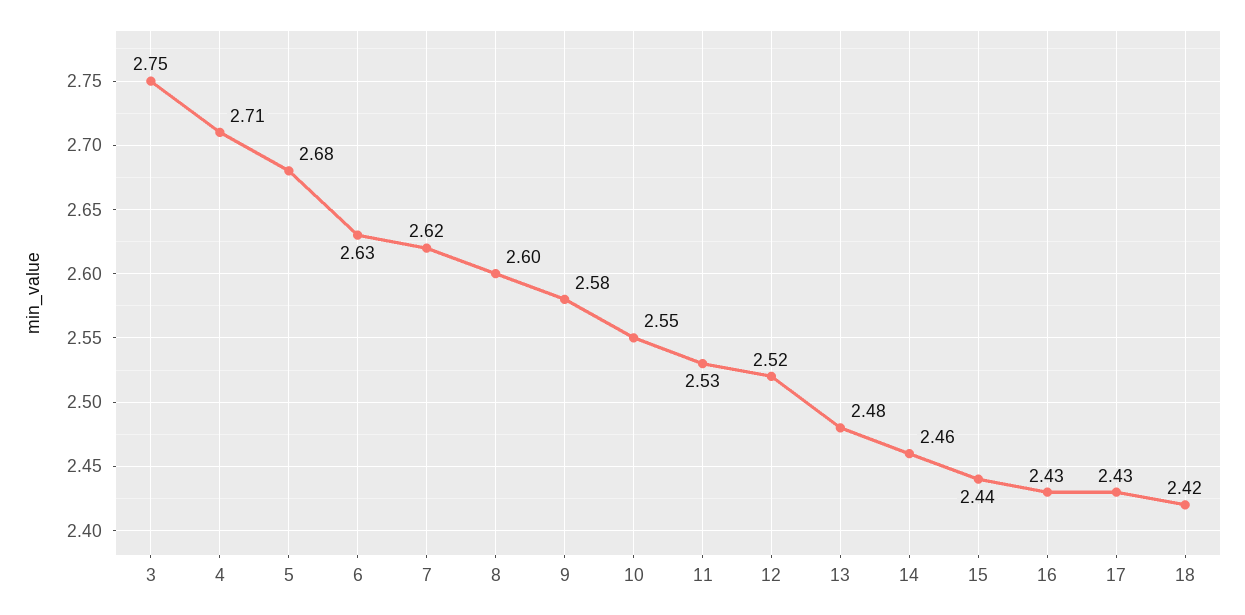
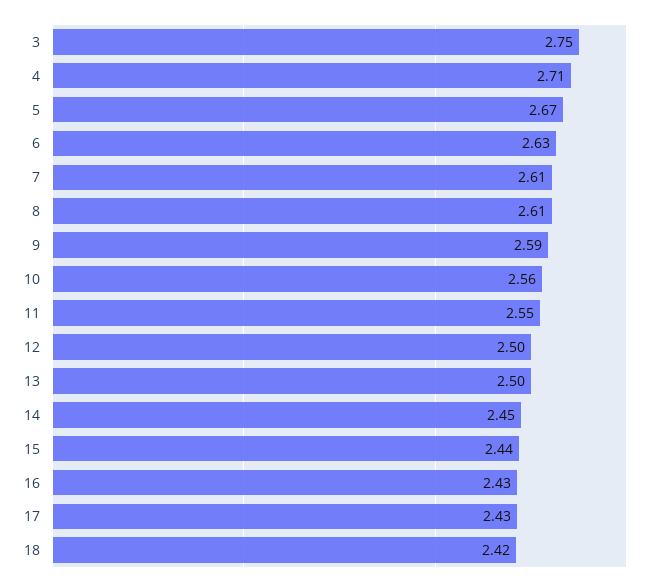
  {
    "3": 2.75,
    "4": 2.71,
-   "5": 2.68,
+   "5": 2.67,
    "6": 2.63,
-   "7": 2.62,
+   "7": 2.61,
-   "8": 2.6,
+   "8": 2.61,
-   "9": 2.58,
+   "9": 2.59,
-   "10": 2.55,
+   "10": 2.56,
-   "11": 2.53,
+   "11": 2.55,
-   "12": 2.52,
+   "12": 2.5,
-   "13": 2.48,
+   "13": 2.5,
-   "14": 2.46,
+   "14": 2.45,
    "15": 2.44,
    "16": 2.43,
    "17": 2.43,
    "18": 2.42
  }

